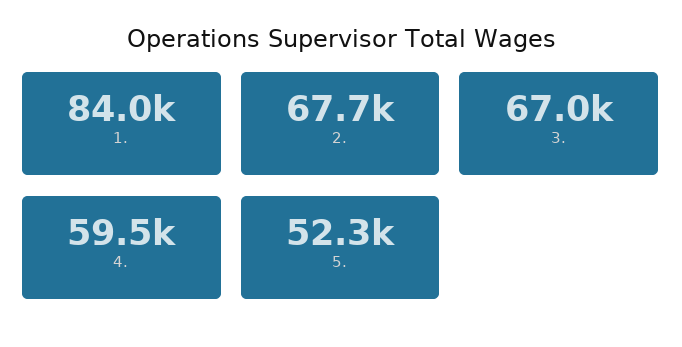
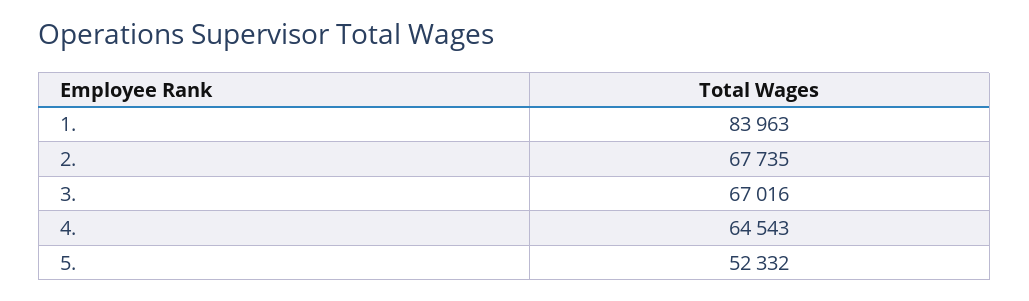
  {
    "1.": 83963,
    "2.": 67735,
    "3.": 67016,
-   "4.": 59500,
+   "4.": 64543,
    "5.": 52332
  }

